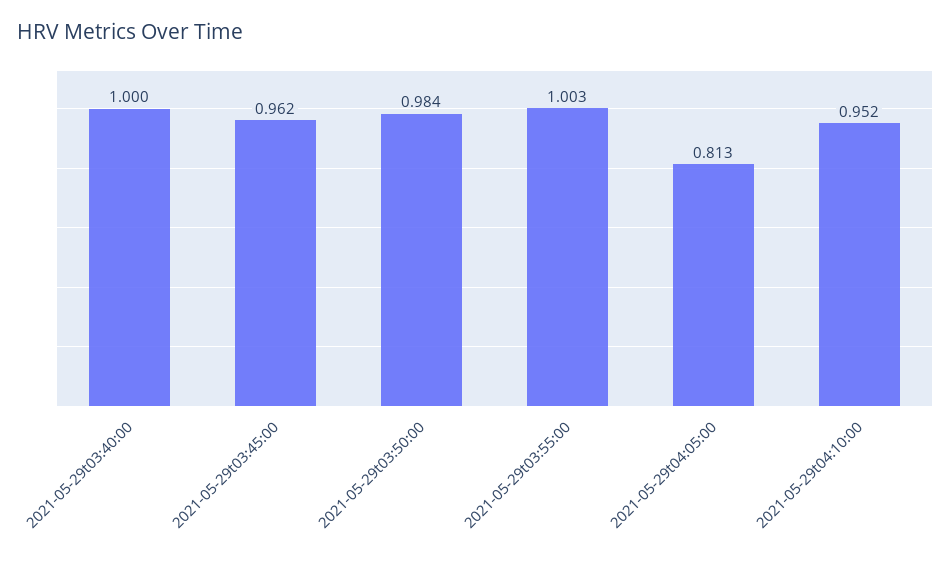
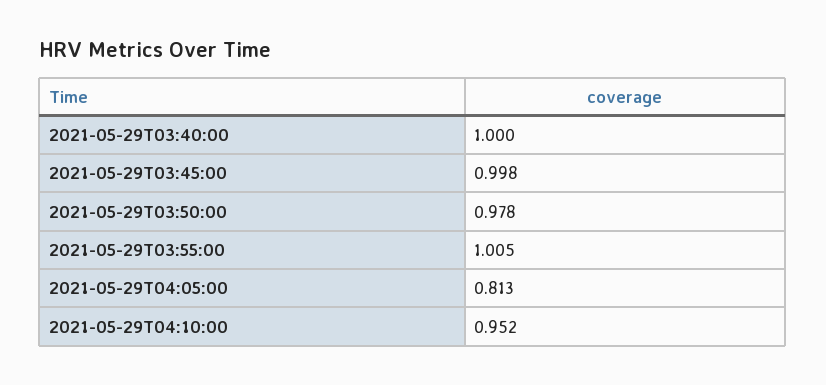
  {
    "2021-05-29t03:40:00": 1,
-   "2021-05-29t03:45:00": 0.962,
+   "2021-05-29t03:45:00": 0.998,
-   "2021-05-29t03:50:00": 0.984,
+   "2021-05-29t03:50:00": 0.978,
-   "2021-05-29t03:55:00": 1.003,
+   "2021-05-29t03:55:00": 1.005,
    "2021-05-29t04:05:00": 0.813,
    "2021-05-29t04:10:00": 0.952
  }

